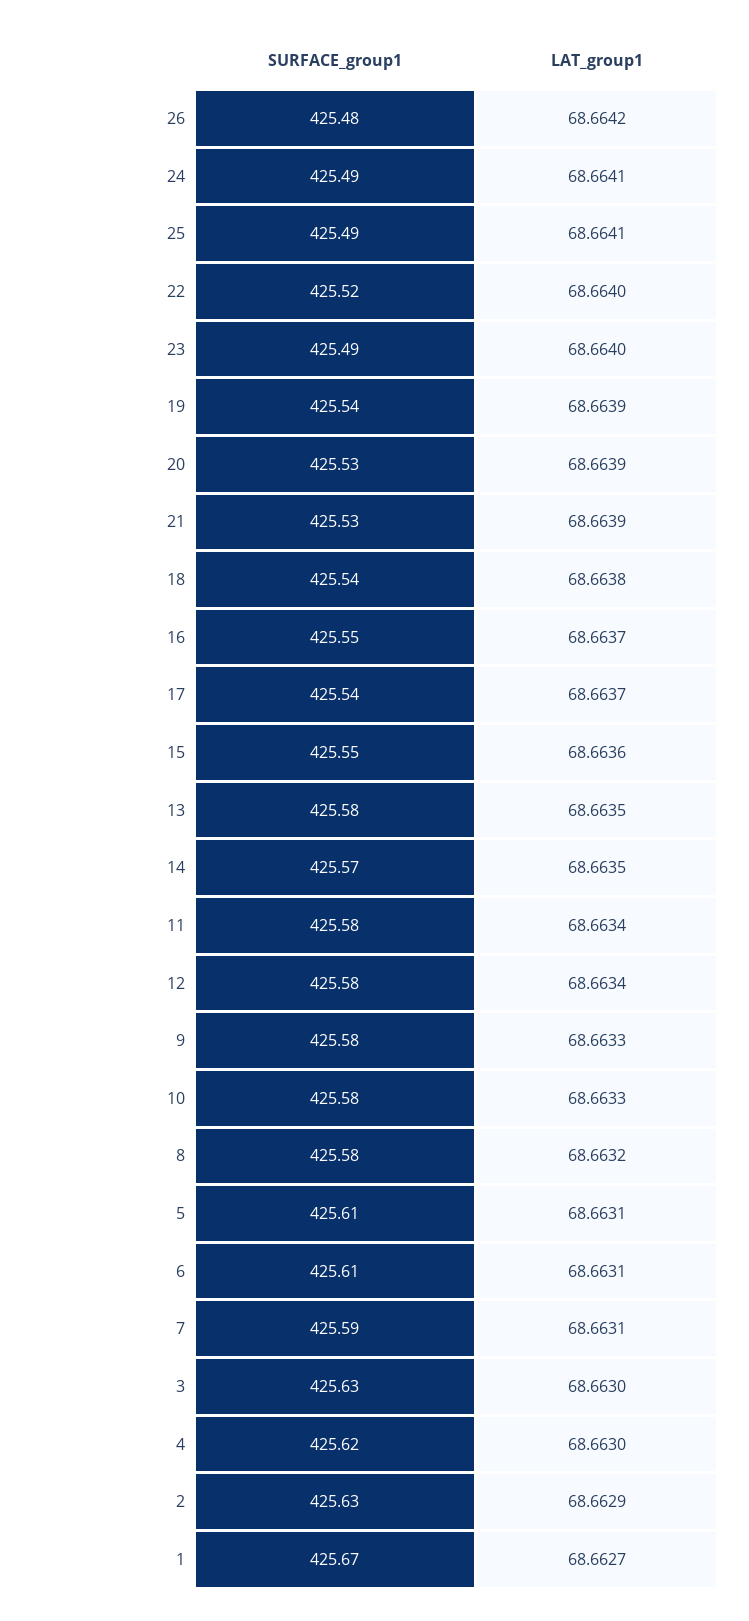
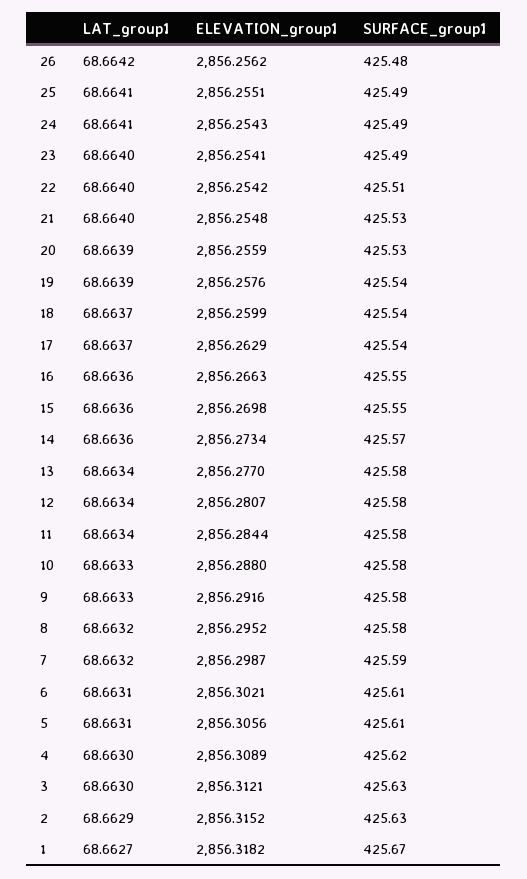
  {
    "SURFACE_group1": {
      "26": 425.48,
      "24": 425.49,
      "25": 425.49,
-     "22": 425.52,
+     "22": 425.51,
      "23": 425.49,
      "19": 425.54,
      "20": 425.53,
      "21": 425.53,
      "18": 425.54,
      "16": 425.55,
      "17": 425.54,
      "15": 425.55,
      "13": 425.58,
      "14": 425.57,
      "11": 425.58,
      "12": 425.58,
      "9": 425.58,
      "10": 425.58,
      "8": 425.58,
      "5": 425.61,
      "6": 425.61,
      "7": 425.59,
      "3": 425.63,
      "4": 425.62,
      "2": 425.63,
      "1": 425.67
    },
    "LAT_group1": {
      "26": 68.6642,
      "24": 68.6641,
      "25": 68.6641,
      "22": 68.664,
      "23": 68.664,
      "19": 68.6639,
      "20": 68.6639,
-     "21": 68.6639,
+     "21": 68.664,
-     "18": 68.6638,
+     "18": 68.6637,
-     "16": 68.6637,
+     "16": 68.6636,
      "17": 68.6637,
      "15": 68.6636,
-     "13": 68.6635,
+     "13": 68.6634,
-     "14": 68.6635,
+     "14": 68.6636,
      "11": 68.6634,
      "12": 68.6634,
      "9": 68.6633,
      "10": 68.6633,
      "8": 68.6632,
      "5": 68.6631,
      "6": 68.6631,
-     "7": 68.6631,
+     "7": 68.6632,
      "3": 68.663,
      "4": 68.663,
      "2": 68.6629,
      "1": 68.6627
-   }
+   },
+   "ELEVATION_group1": {
+     "26": 2856.2562,
+     "25": 2856.2551,
+     "24": 2856.2543,
+     "23": 2856.2541,
+     "22": 2856.2542,
+     "21": 2856.2548,
+     "20": 2856.2559,
+     "19": 2856.2576,
+     "18": 2856.2599,
+     "17": 2856.2629,
+     "16": 2856.2663,
+     "15": 2856.2698,
+     "14": 2856.2734,
+     "13": 2856.277,
+     "12": 2856.2807,
+     "11": 2856.2844,
+     "10": 2856.288,
+     "9": 2856.2916,
+     "8": 2856.2952,
+     "7": 2856.2987,
+     "6": 2856.3021,
+     "5": 2856.3056,
+     "4": 2856.3089,
+     "3": 2856.3121,
+     "2": 2856.3152,
+     "1": 2856.3182
+   }
  }

